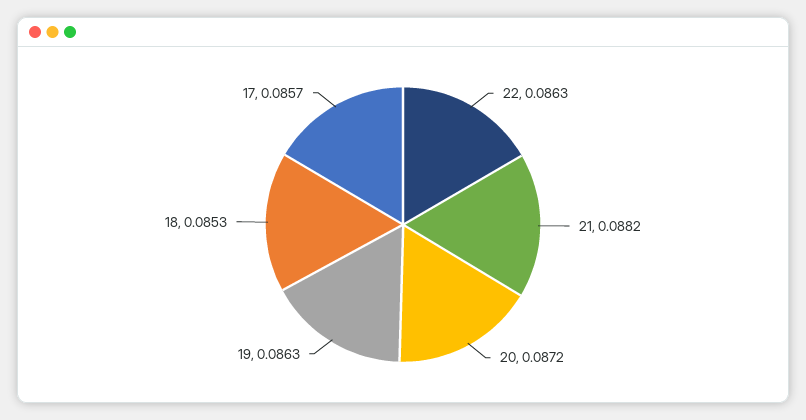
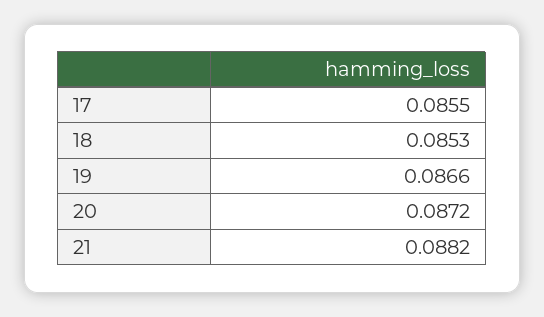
  {
-   "22": 0.0863,
    "21": 0.0882,
    "20": 0.0872,
-   "19": 0.0863,
+   "19": 0.0866,
    "18": 0.0853,
-   "17": 0.0857
+   "17": 0.0855
  }

